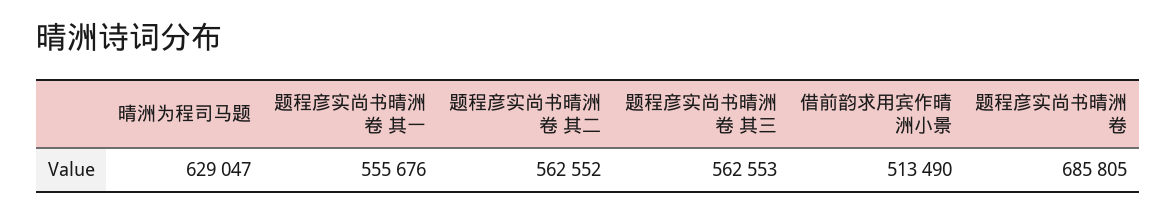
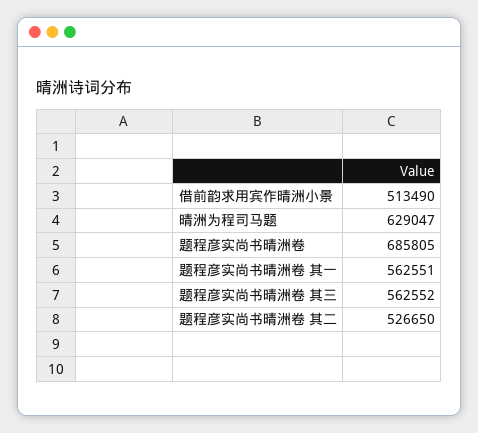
  {
    "晴洲为程司马题": 629047,
-   "题程彦实尚书晴洲卷 其一": 555676,
+   "题程彦实尚书晴洲卷 其一": 562551,
-   "题程彦实尚书晴洲卷 其二": 562552,
+   "题程彦实尚书晴洲卷 其二": 526650,
-   "题程彦实尚书晴洲卷 其三": 562553,
+   "题程彦实尚书晴洲卷 其三": 562552,
    "借前韵求用宾作晴洲小景": 513490,
    "题程彦实尚书晴洲卷": 685805
  }

